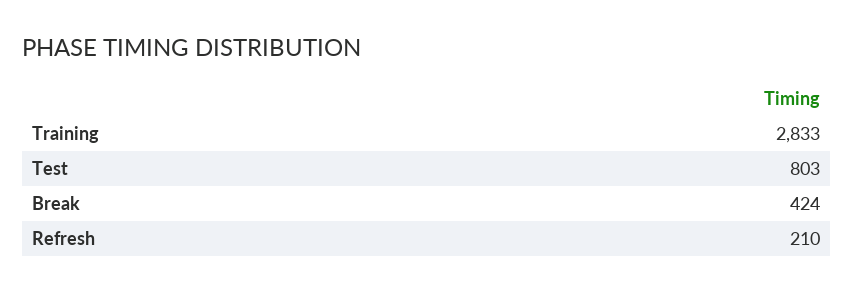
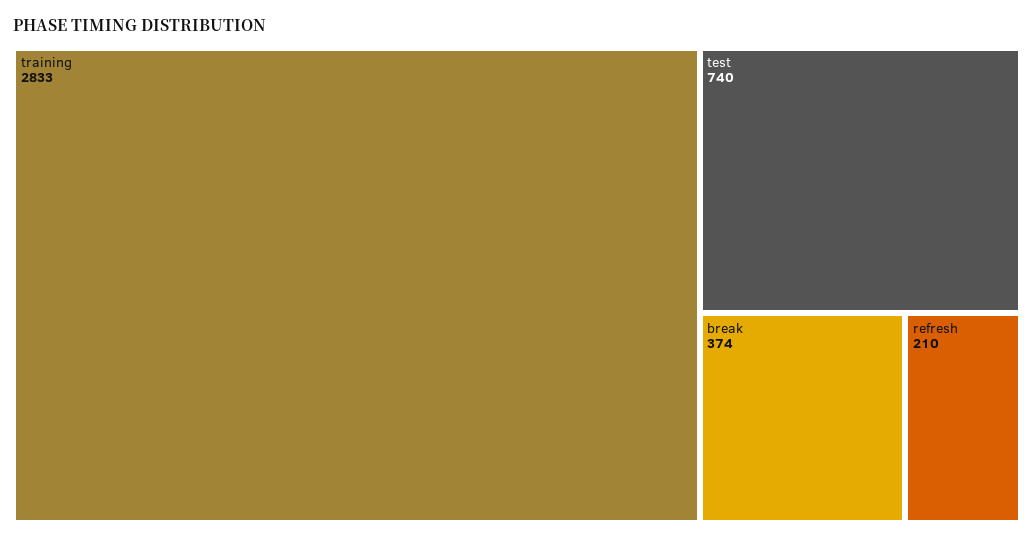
  {
    "Training": 2833,
-   "Test": 803,
+   "Test": 740,
-   "Break": 424,
+   "Break": 374,
    "Refresh": 210
  }

